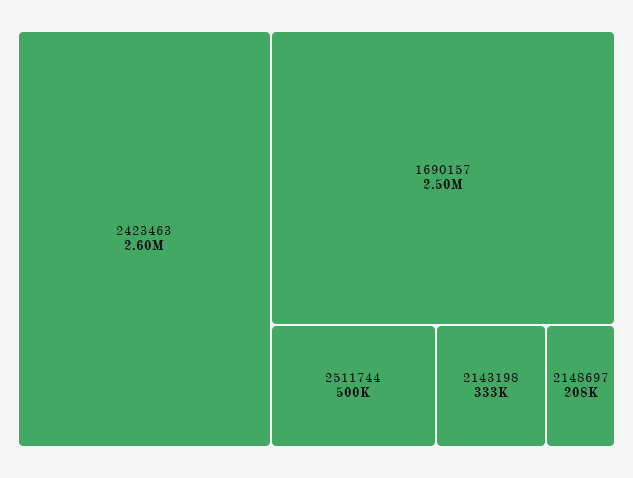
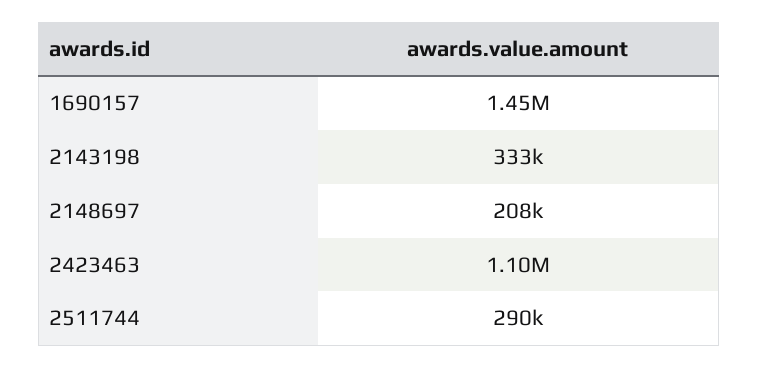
  {
-   "2423463": 2600000,
+   "2423463": 1100000,
-   "1690157": 2500000,
+   "1690157": 1450000,
-   "2511744": 500000,
+   "2511744": 290000,
    "2143198": 333000,
    "2148697": 208000
  }

